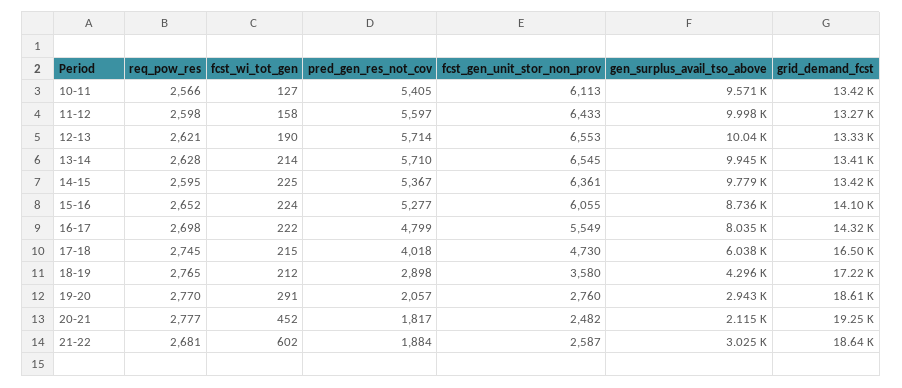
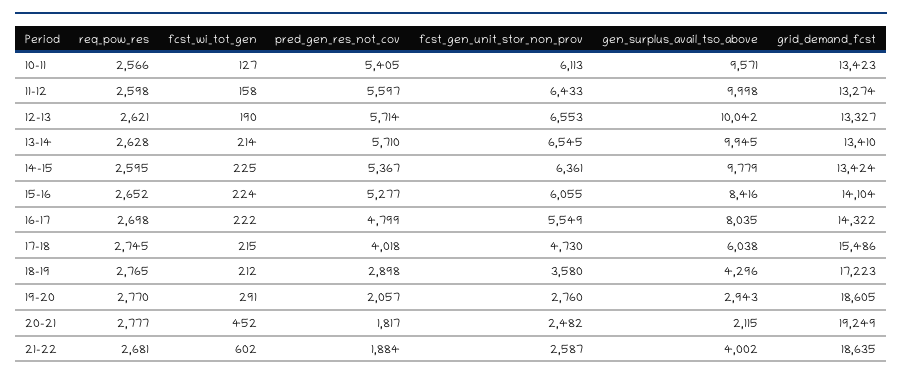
  {
    "req_pow_res": {
      "10-11": 2566,
      "11-12": 2598,
      "12-13": 2621,
      "13-14": 2628,
      "14-15": 2595,
      "15-16": 2652,
      "16-17": 2698,
      "17-18": 2745,
      "18-19": 2765,
      "19-20": 2770,
      "20-21": 2777,
      "21-22": 2681
    },
    "fcst_wi_tot_gen": {
      "10-11": 127,
      "11-12": 158,
      "12-13": 190,
      "13-14": 214,
      "14-15": 225,
      "15-16": 224,
      "16-17": 222,
      "17-18": 215,
      "18-19": 212,
      "19-20": 291,
      "20-21": 452,
      "21-22": 602
    },
    "pred_gen_res_not_cov": {
      "10-11": 5405,
      "11-12": 5597,
      "12-13": 5714,
      "13-14": 5710,
      "14-15": 5367,
      "15-16": 5277,
      "16-17": 4799,
      "17-18": 4018,
      "18-19": 2898,
      "19-20": 2057,
      "20-21": 1817,
      "21-22": 1884
    },
    "fcst_gen_unit_stor_non_prov": {
      "10-11": 6113,
      "11-12": 6433,
      "12-13": 6553,
      "13-14": 6545,
      "14-15": 6361,
      "15-16": 6055,
      "16-17": 5549,
      "17-18": 4730,
      "18-19": 3580,
      "19-20": 2760,
      "20-21": 2482,
      "21-22": 2587
    },
    "gen_surplus_avail_tso_above": {
      "10-11": 9571,
      "11-12": 9998,
      "12-13": 10042,
      "13-14": 9945,
      "14-15": 9779,
-     "15-16": 8736,
+     "15-16": 8416,
      "16-17": 8035,
      "17-18": 6038,
      "18-19": 4296,
      "19-20": 2943,
      "20-21": 2115,
-     "21-22": 3025
+     "21-22": 4002
    },
    "grid_demand_fcst": {
      "10-11": 13423,
      "11-12": 13274,
      "12-13": 13327,
      "13-14": 13410,
      "14-15": 13424,
      "15-16": 14104,
      "16-17": 14322,
-     "17-18": 16500,
+     "17-18": 15486,
      "18-19": 17223,
      "19-20": 18605,
      "20-21": 19249,
      "21-22": 18635
    }
  }

